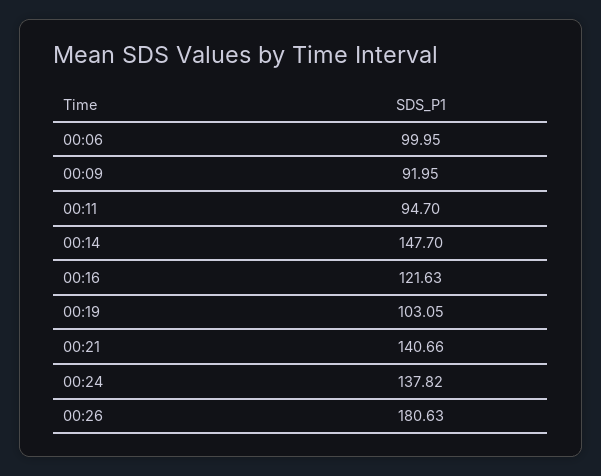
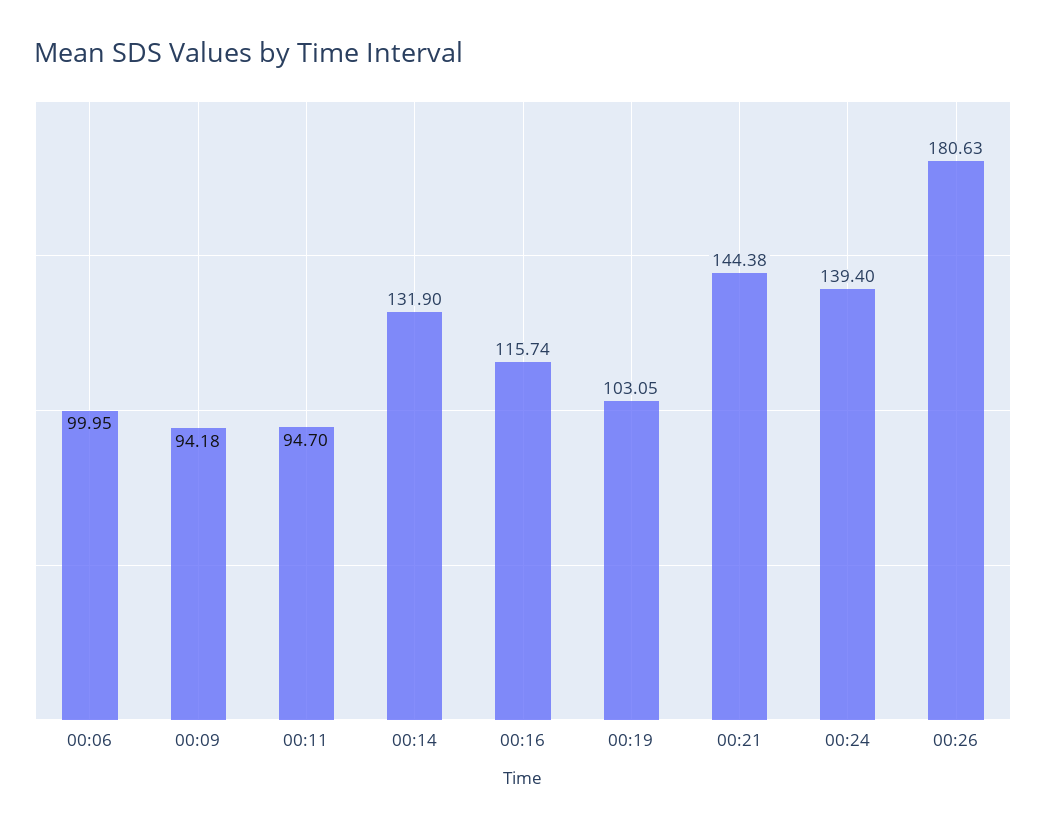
  {
    "00:06": 99.95,
-   "00:09": 91.95,
+   "00:09": 94.18,
    "00:11": 94.7,
-   "00:14": 147.7,
+   "00:14": 131.9,
-   "00:16": 121.63,
+   "00:16": 115.74,
    "00:19": 103.05,
-   "00:21": 140.66,
+   "00:21": 144.38,
-   "00:24": 137.82,
+   "00:24": 139.4,
    "00:26": 180.63
  }

